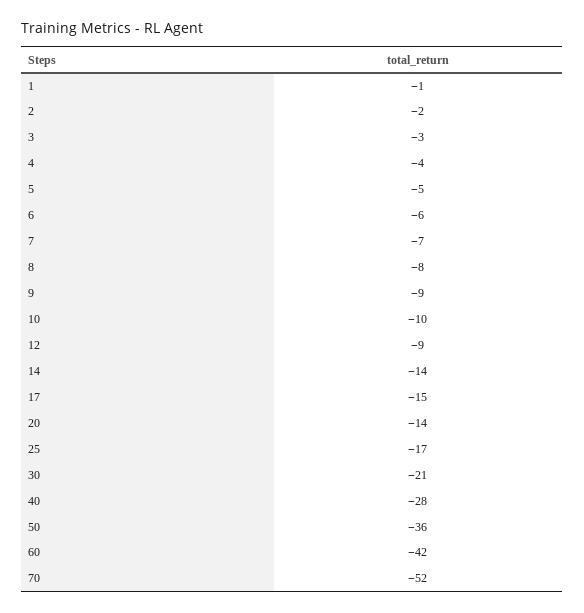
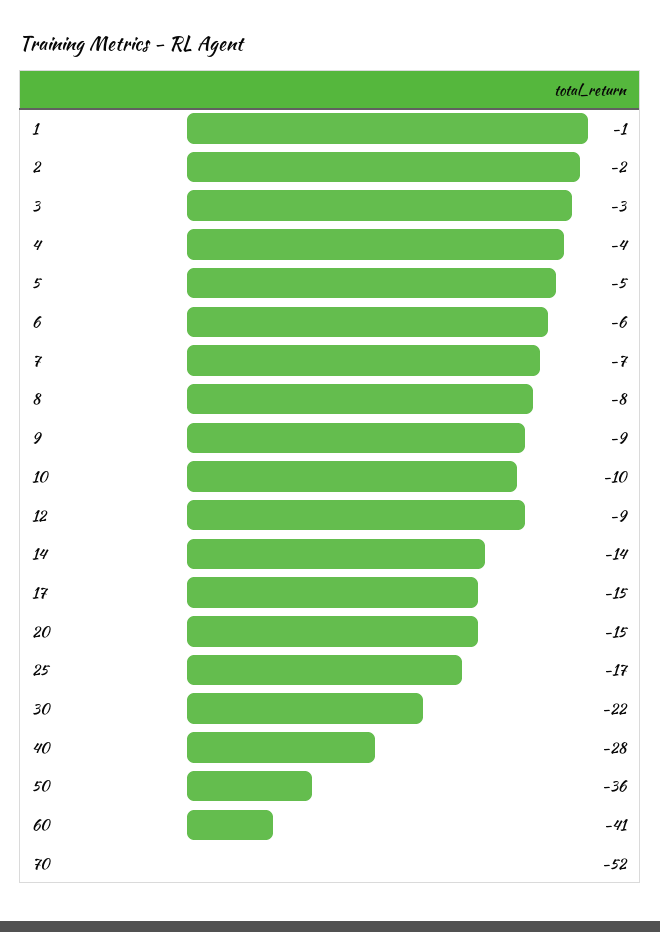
  {
    "1": -1,
    "2": -2,
    "3": -3,
    "4": -4,
    "5": -5,
    "6": -6,
    "7": -7,
    "8": -8,
    "9": -9,
    "10": -10,
    "12": -9,
    "14": -14,
    "17": -15,
-   "20": -14,
+   "20": -15,
    "25": -17,
-   "30": -21,
+   "30": -22,
    "40": -28,
    "50": -36,
-   "60": -42,
+   "60": -41,
    "70": -52
  }

